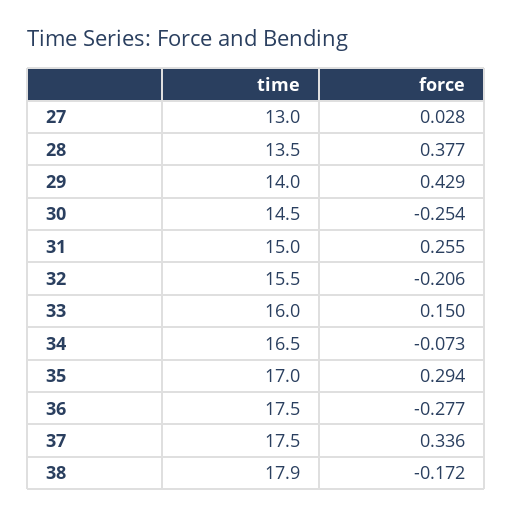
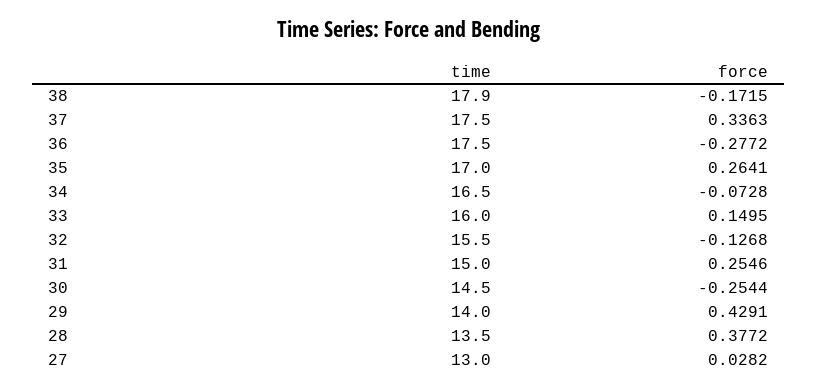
  {
    "time": {
      "27": 13,
      "28": 13.5,
      "29": 14,
      "30": 14.5,
      "31": 15,
      "32": 15.5,
      "33": 16,
      "34": 16.5,
      "35": 17,
      "36": 17.5,
      "37": 17.5,
      "38": 17.9
    },
    "force": {
      "27": 0.0282,
      "28": 0.3772,
      "29": 0.4291,
      "30": -0.2544,
      "31": 0.2546,
-     "32": -0.206,
+     "32": -0.1268,
      "33": 0.1495,
      "34": -0.0728,
-     "35": 0.294,
+     "35": 0.2641,
      "36": -0.2772,
      "37": 0.3363,
      "38": -0.1715
    }
  }

